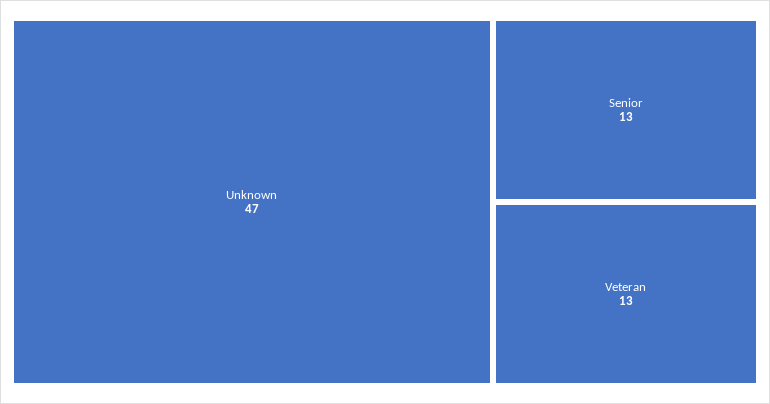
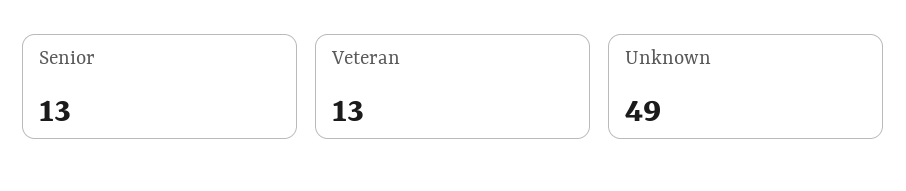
  {
-   "Unknown": 47,
+   "Unknown": 49,
    "Senior": 13,
    "Veteran": 13
  }

